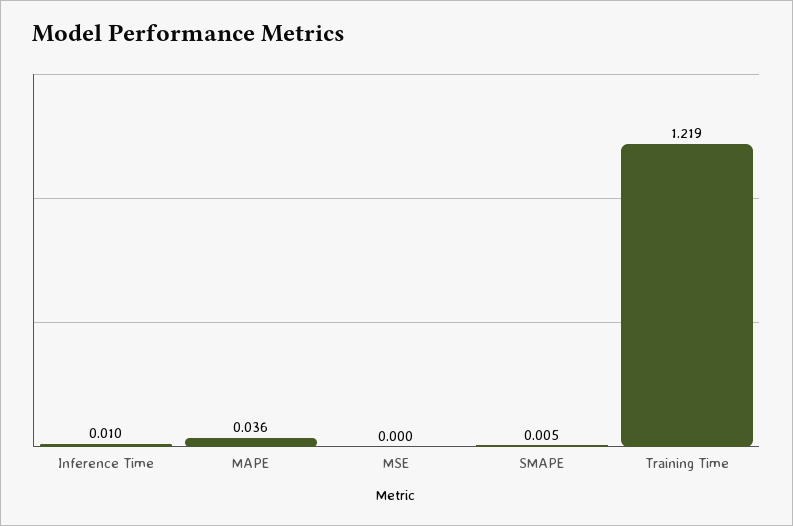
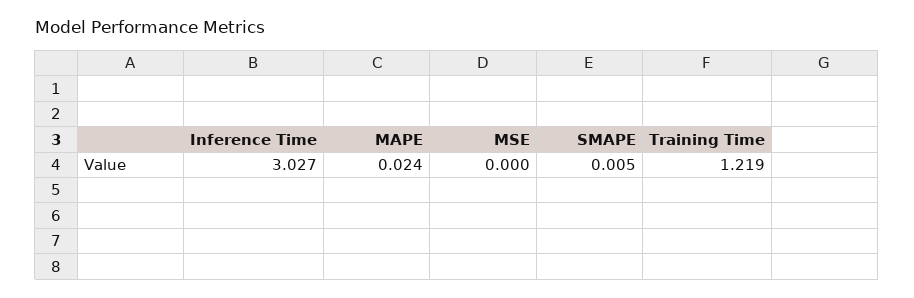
  {
-   "Inference Time": 0.01,
+   "Inference Time": 3.027,
-   "MAPE": 0.036,
+   "MAPE": 0.024,
    "MSE": 0,
    "SMAPE": 0.005,
    "Training Time": 1.219
  }

